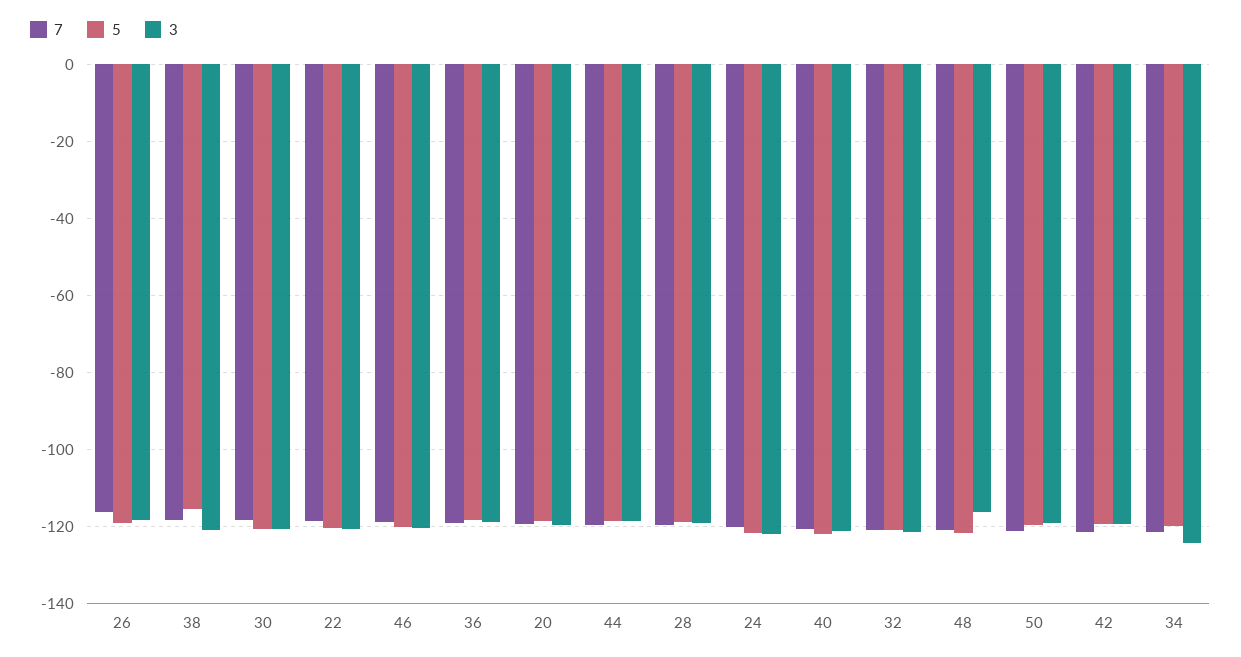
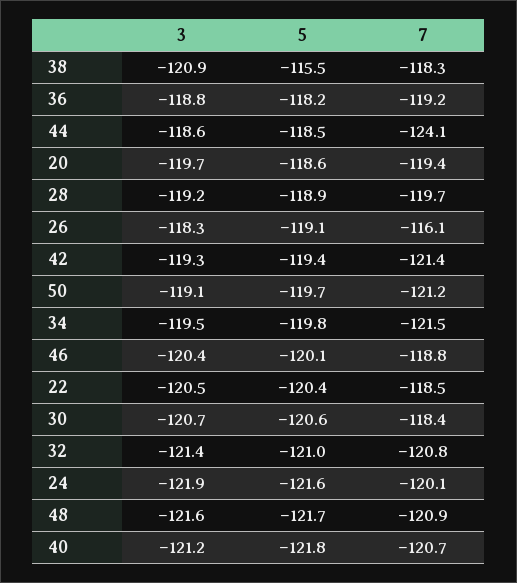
  {
    "7": {
      "26": -116.1,
      "38": -118.3,
      "30": -118.4,
      "22": -118.5,
      "46": -118.8,
      "36": -119.2,
      "20": -119.4,
-     "44": -120,
+     "44": -124.1,
      "28": -119.7,
      "24": -120.1,
      "40": -120.7,
      "32": -120.8,
      "48": -120.9,
      "50": -121.2,
      "42": -121.4,
      "34": -121.5
    },
    "5": {
      "26": -119.1,
      "38": -115.5,
      "30": -120.6,
      "22": -120.4,
      "46": -120.1,
      "36": -118.2,
      "20": -118.6,
      "44": -118.5,
      "28": -118.9,
      "24": -121.6,
      "40": -121.8,
      "32": -121,
      "48": -121.7,
      "50": -119.7,
      "42": -119.4,
      "34": -119.8
    },
    "3": {
      "26": -118.3,
      "38": -120.9,
      "30": -120.7,
      "22": -120.5,
      "46": -120.4,
      "36": -118.8,
      "20": -119.7,
      "44": -118.6,
      "28": -119.2,
      "24": -121.9,
      "40": -121.2,
      "32": -121.4,
-     "48": -116,
+     "48": -121.6,
      "50": -119.1,
      "42": -119.3,
-     "34": -124
+     "34": -119.5
    }
  }

